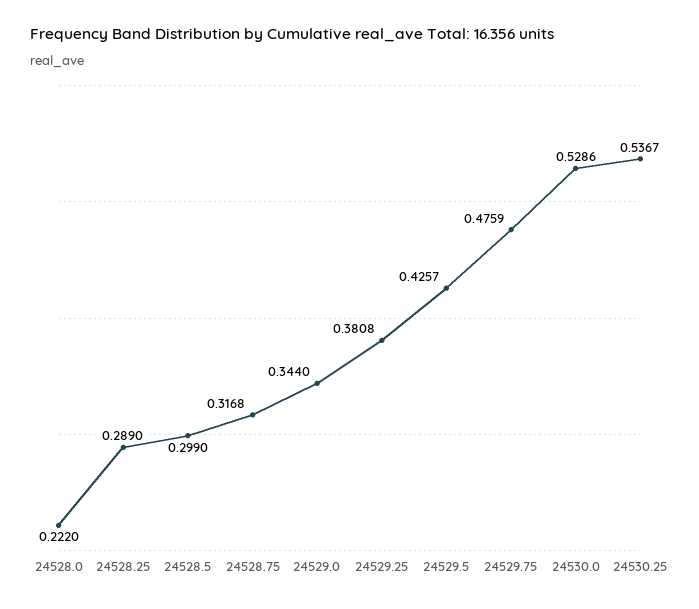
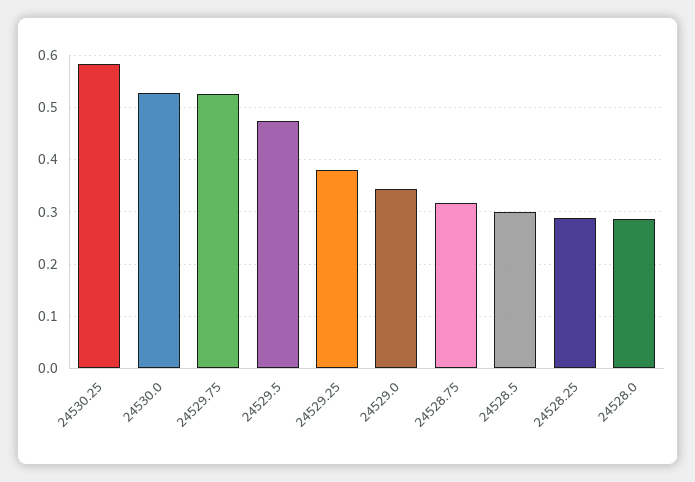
  {
-   "24528.0": 0.222,
+   "24528.0": 0.28,
    "24528.25": 0.289,
    "24528.5": 0.299,
    "24528.75": 0.3168,
    "24529.0": 0.344,
    "24529.25": 0.3808,
-   "24529.5": 0.4257,
+   "24529.5": 0.48,
-   "24529.75": 0.4759,
+   "24529.75": 0.52,
    "24530.0": 0.5286,
-   "24530.25": 0.5367
+   "24530.25": 0.58
  }

